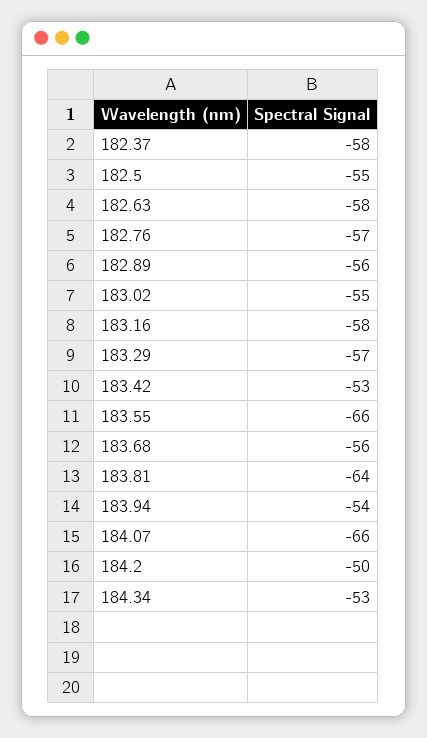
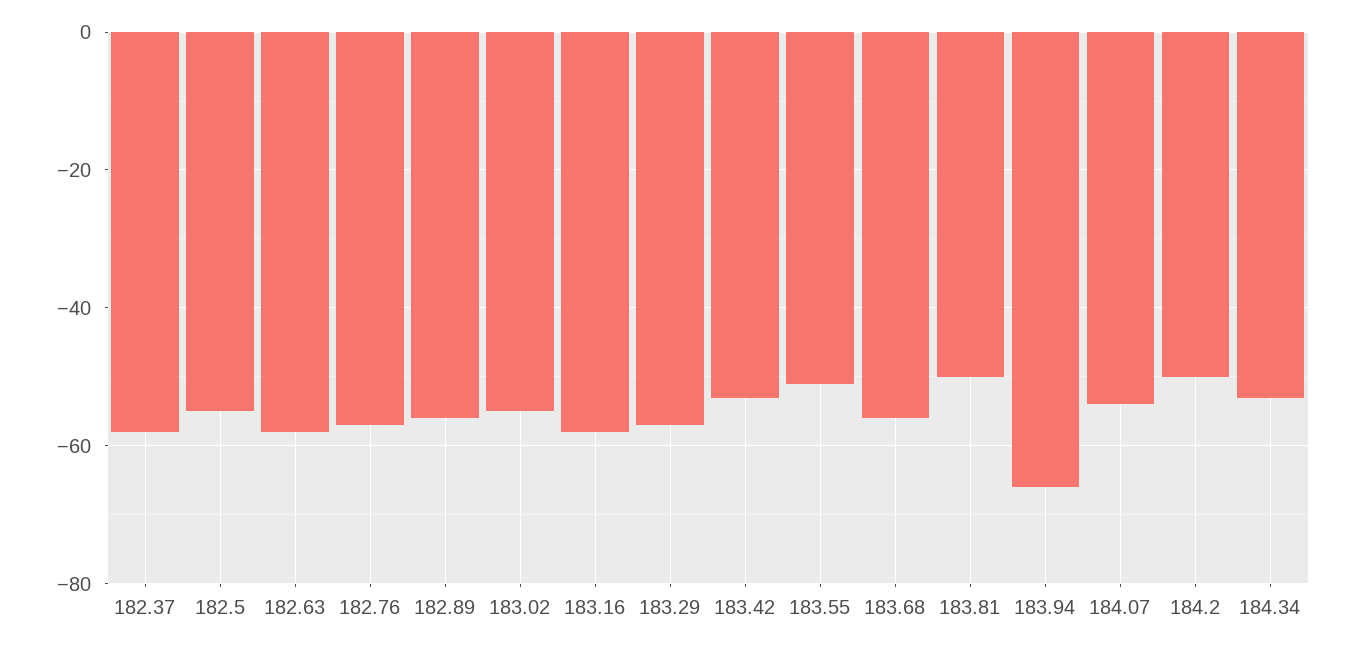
  {
    "182.37": -58,
    "182.5": -55,
    "182.63": -58,
    "182.76": -57,
    "182.89": -56,
    "183.02": -55,
    "183.16": -58,
    "183.29": -57,
    "183.42": -53,
-   "183.55": -66,
+   "183.55": -50,
    "183.68": -56,
-   "183.81": -64,
+   "183.81": -50,
-   "183.94": -54,
+   "183.94": -65,
-   "184.07": -66,
+   "184.07": -55,
    "184.2": -50,
    "184.34": -53
  }

